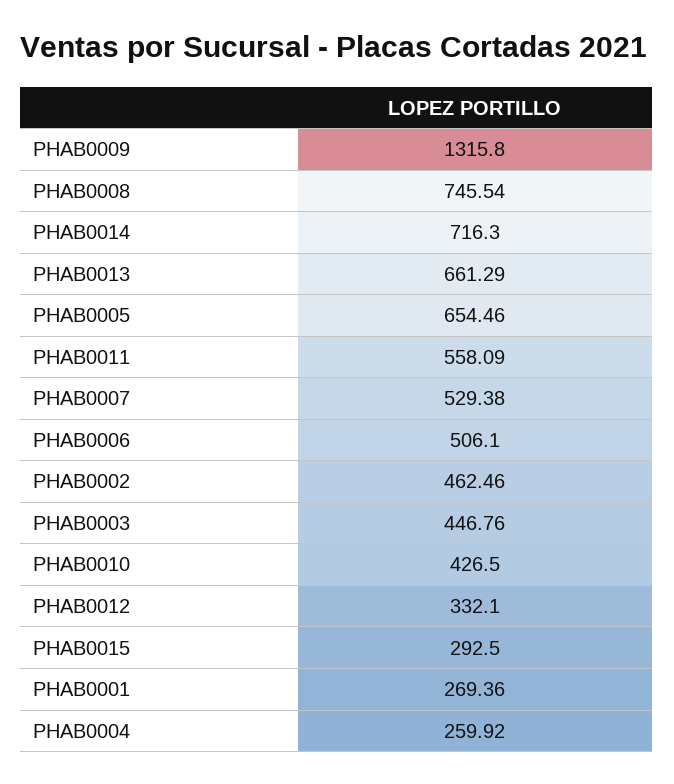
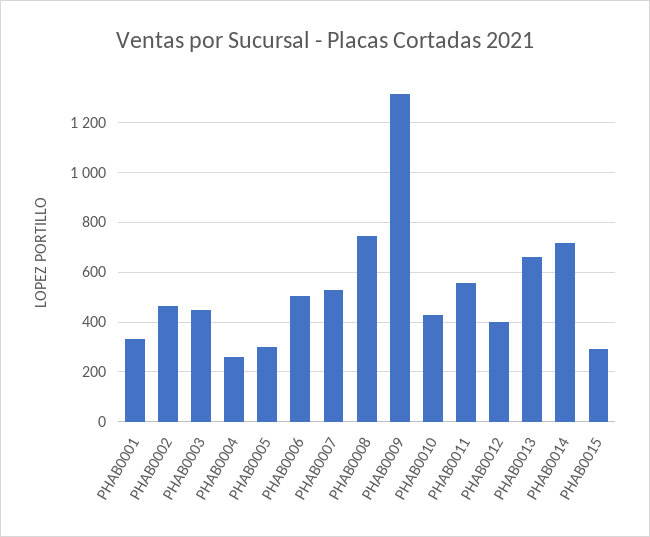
  {
    "PHAB0009": 1315.8,
    "PHAB0008": 745.54,
    "PHAB0014": 716.3,
    "PHAB0013": 661.29,
-   "PHAB0005": 654.46,
+   "PHAB0005": 300,
    "PHAB0011": 558.09,
    "PHAB0007": 529.38,
    "PHAB0006": 506.1,
    "PHAB0002": 462.46,
    "PHAB0003": 446.76,
    "PHAB0010": 426.5,
-   "PHAB0012": 332.1,
+   "PHAB0012": 400,
    "PHAB0015": 292.5,
-   "PHAB0001": 269.36,
+   "PHAB0001": 325,
    "PHAB0004": 259.92
  }

